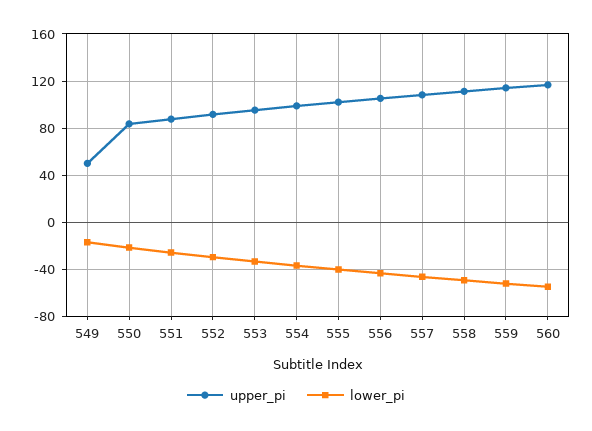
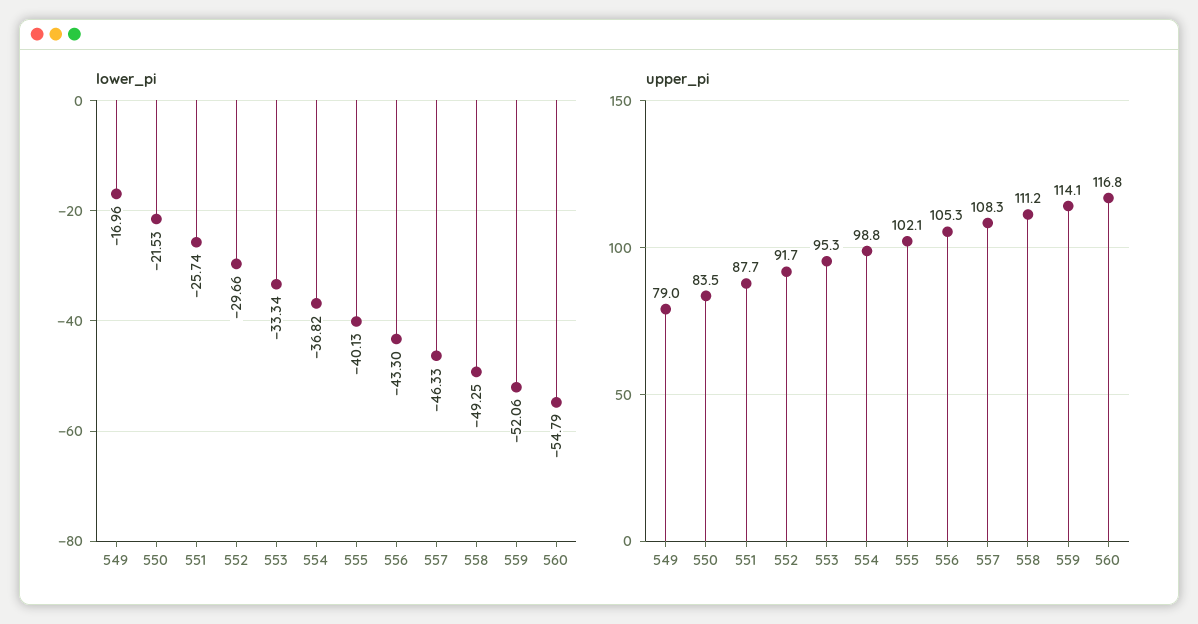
  {
    "upper_pi": {
-     "549": 50,
+     "549": 79,
      "550": 83.5,
      "551": 87.7,
      "552": 91.7,
      "553": 95.3,
      "554": 98.8,
      "555": 102.1,
      "556": 105.3,
      "557": 108.3,
      "558": 111.2,
      "559": 114.1,
      "560": 116.8
    },
    "lower_pi": {
      "549": -16.96,
      "550": -21.53,
      "551": -25.74,
      "552": -29.66,
      "553": -33.34,
      "554": -36.82,
      "555": -40.13,
      "556": -43.3,
      "557": -46.33,
      "558": -49.25,
      "559": -52.06,
      "560": -54.79
    }
  }

